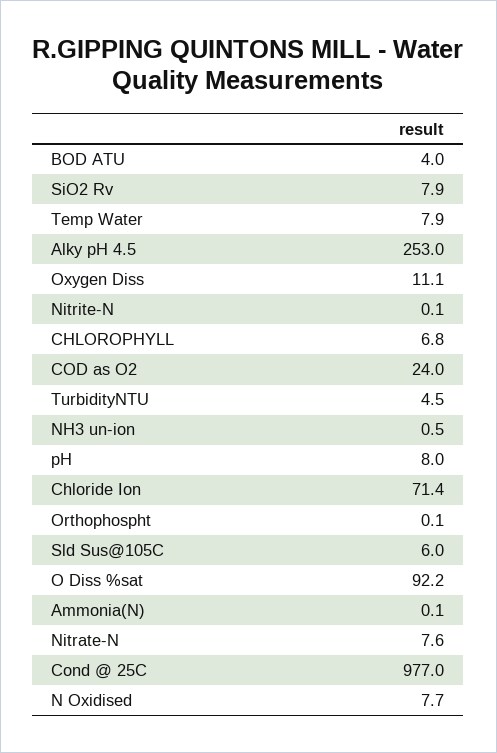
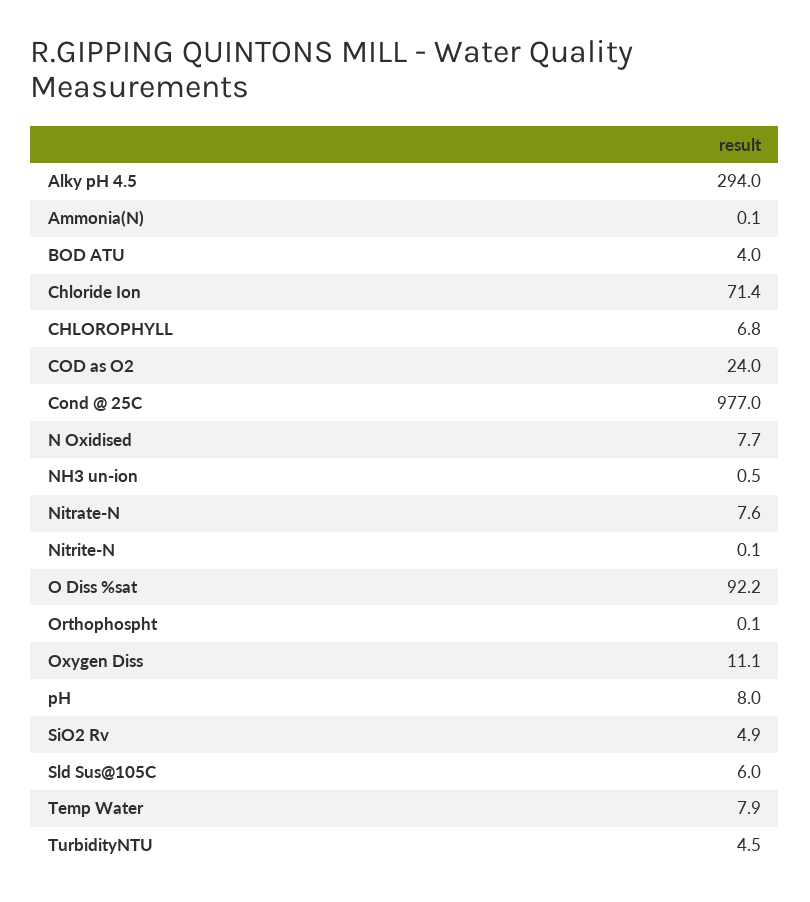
  {
    "BOD ATU": 4,
-   "SiO2 Rv": 7.9,
+   "SiO2 Rv": 4.9,
    "Temp Water": 7.9,
-   "Alky pH 4.5": 253,
+   "Alky pH 4.5": 294,
    "Oxygen Diss": 11.1,
    "Nitrite-N": 0.1,
    "CHLOROPHYLL": 6.8,
    "COD as O2": 24,
    "TurbidityNTU": 4.5,
    "NH3 un-ion": 0.5,
    "pH": 8,
    "Chloride Ion": 71.4,
    "Orthophospht": 0.1,
    "Sld Sus@105C": 6,
    "O Diss %sat": 92.2,
    "Ammonia(N)": 0.1,
    "Nitrate-N": 7.6,
    "Cond @ 25C": 977,
    "N Oxidised": 7.7
  }

